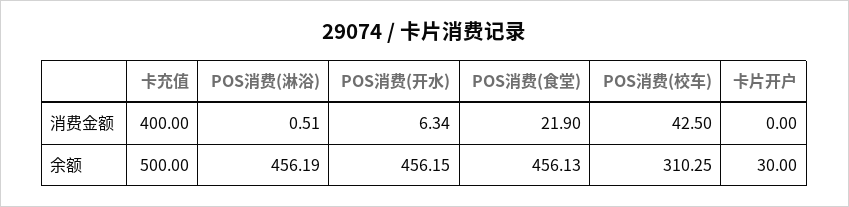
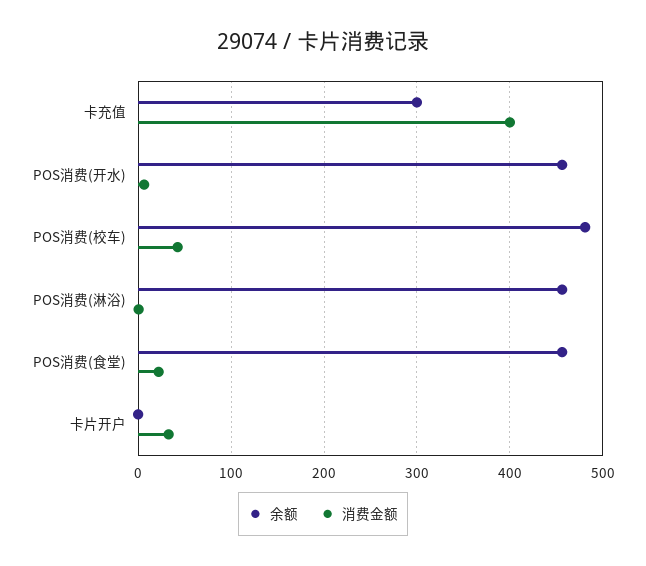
  {
    "消费金额": {
      "卡充值": 400,
      "POS消费(淋浴)": 0.51,
      "POS消费(开水)": 6.34,
      "POS消费(食堂)": 21.9,
      "POS消费(校车)": 42.5,
-     "卡片开户": 0
+     "卡片开户": 30
    },
    "余额": {
-     "卡充值": 500,
+     "卡充值": 300,
      "POS消费(淋浴)": 456.19,
      "POS消费(开水)": 456.15,
      "POS消费(食堂)": 456.13,
-     "POS消费(校车)": 310.25,
+     "POS消费(校车)": 480,
-     "卡片开户": 30
+     "卡片开户": 0
    }
  }

